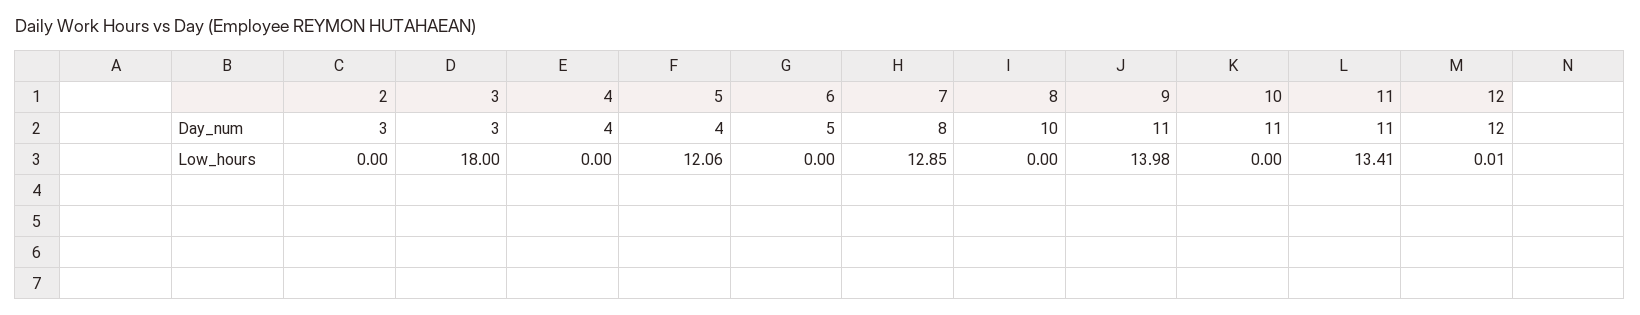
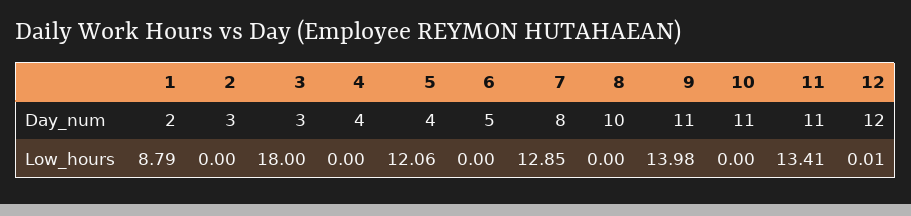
  {
    "2": {
      "Day_num": 3,
      "Low_hours": 0
    },
    "3": {
      "Day_num": 3,
      "Low_hours": 18
    },
    "4": {
      "Day_num": 4,
      "Low_hours": 0
    },
    "5": {
      "Day_num": 4,
      "Low_hours": 12.06
    },
    "6": {
      "Day_num": 5,
      "Low_hours": 0
    },
    "7": {
      "Day_num": 8,
      "Low_hours": 12.85
    },
    "8": {
      "Day_num": 10,
      "Low_hours": 0
    },
    "9": {
      "Day_num": 11,
      "Low_hours": 13.98
    },
    "10": {
      "Day_num": 11,
      "Low_hours": 0
    },
    "11": {
      "Day_num": 11,
      "Low_hours": 13.41
    },
    "12": {
      "Day_num": 12,
      "Low_hours": 0.01
-   }
+   },
+   "1": {
+     "Day_num": 2,
+     "Low_hours": 8.79
+   }
  }

